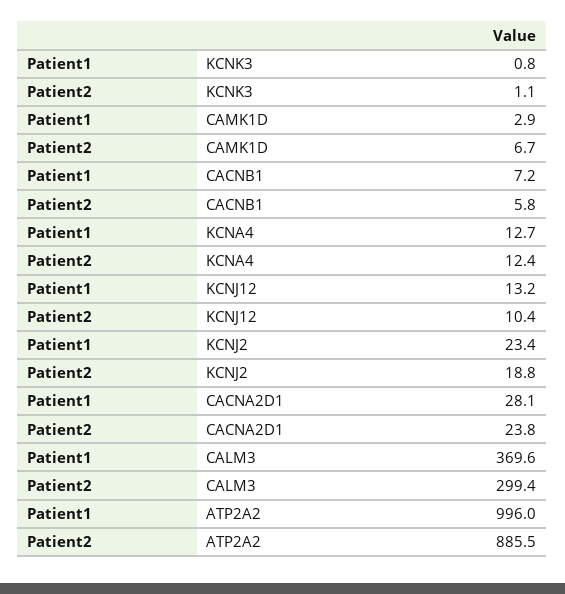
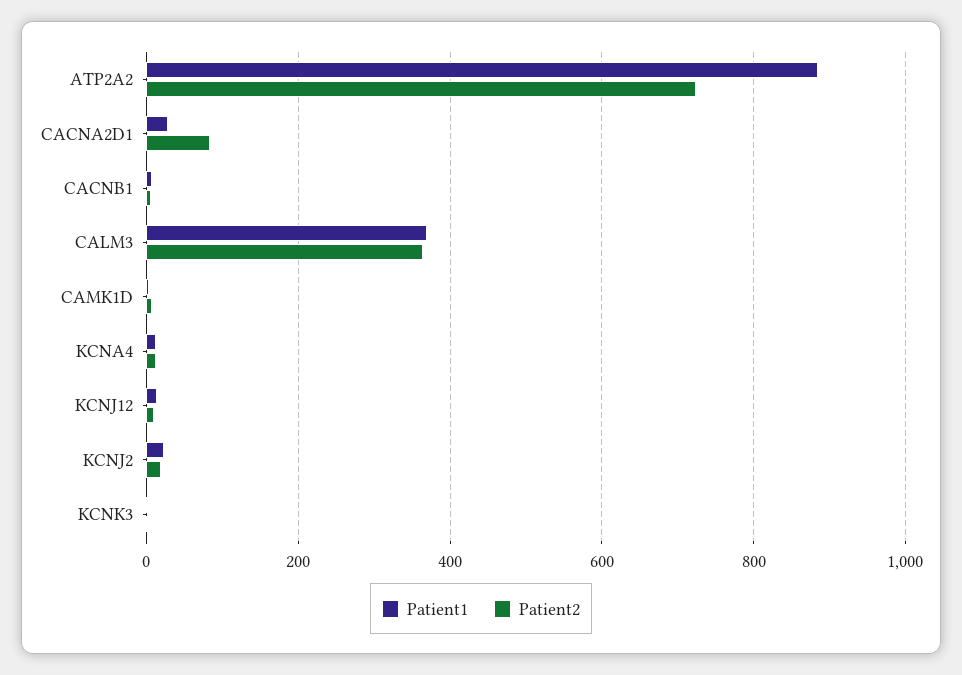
  {
    "Patient1": {
      "KCNK3": 0.8,
      "CAMK1D": 2.9,
      "CACNB1": 7.2,
      "KCNA4": 12.7,
      "KCNJ12": 13.2,
      "KCNJ2": 23.4,
      "CACNA2D1": 28.1,
      "CALM3": 369.6,
-     "ATP2A2": 996
+     "ATP2A2": 880
    },
    "Patient2": {
      "KCNK3": 1.1,
      "CAMK1D": 6.7,
      "CACNB1": 5.8,
      "KCNA4": 12.4,
      "KCNJ12": 10.4,
      "KCNJ2": 18.8,
-     "CACNA2D1": 23.8,
+     "CACNA2D1": 80,
-     "CALM3": 299.4,
+     "CALM3": 360,
-     "ATP2A2": 885.5
+     "ATP2A2": 720
    }
  }

